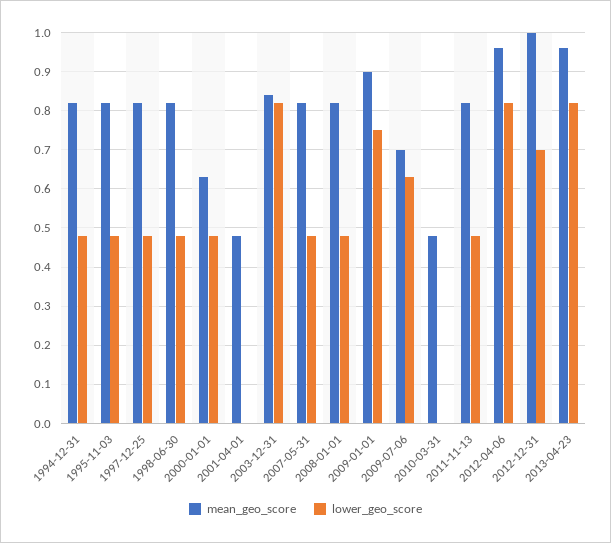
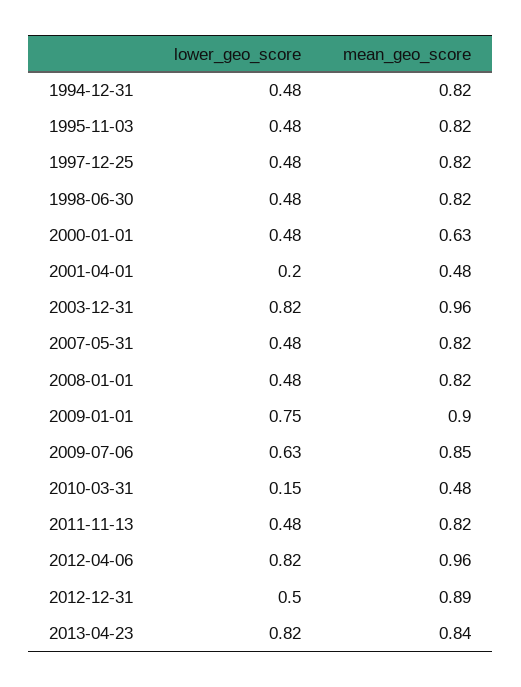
  {
    "mean_geo_score": {
      "1994-12-31": 0.82,
      "1995-11-03": 0.82,
      "1997-12-25": 0.82,
      "1998-06-30": 0.82,
      "2000-01-01": 0.63,
      "2001-04-01": 0.48,
-     "2003-12-31": 0.85,
+     "2003-12-31": 0.96,
      "2007-05-31": 0.82,
      "2008-01-01": 0.82,
      "2009-01-01": 0.9,
-     "2009-07-06": 0.7,
+     "2009-07-06": 0.85,
      "2010-03-31": 0.48,
      "2011-11-13": 0.82,
      "2012-04-06": 0.96,
-     "2012-12-31": 1,
+     "2012-12-31": 0.89,
-     "2013-04-23": 0.95
+     "2013-04-23": 0.84
    },
    "lower_geo_score": {
      "1994-12-31": 0.48,
      "1995-11-03": 0.48,
      "1997-12-25": 0.48,
      "1998-06-30": 0.48,
      "2000-01-01": 0.48,
-     "2001-04-01": 0,
+     "2001-04-01": 0.2,
      "2003-12-31": 0.82,
      "2007-05-31": 0.48,
      "2008-01-01": 0.48,
      "2009-01-01": 0.75,
      "2009-07-06": 0.63,
-     "2010-03-31": 0,
+     "2010-03-31": 0.15,
      "2011-11-13": 0.48,
      "2012-04-06": 0.82,
-     "2012-12-31": 0.7,
+     "2012-12-31": 0.5,
      "2013-04-23": 0.82
    }
  }

